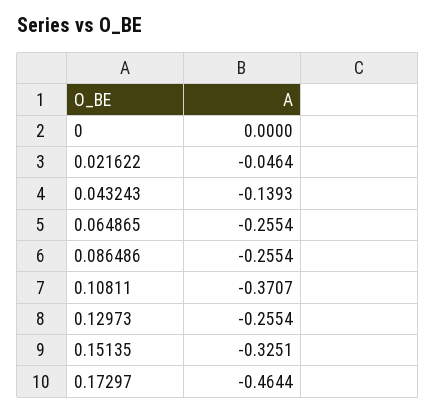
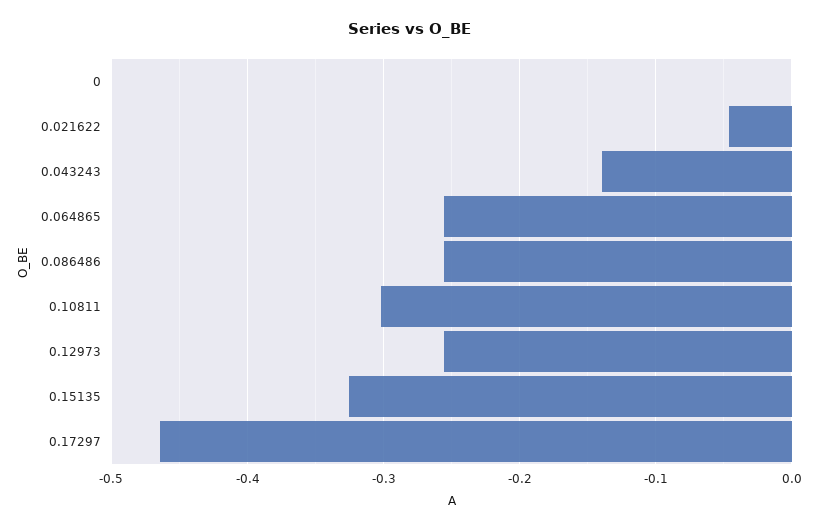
  {
    "0": 0,
    "0.021622": -0.0464,
    "0.043243": -0.1393,
    "0.064865": -0.2554,
    "0.086486": -0.2554,
-   "0.10811": -0.3707,
+   "0.10811": -0.3,
    "0.12973": -0.2554,
    "0.15135": -0.3251,
    "0.17297": -0.4644
  }

